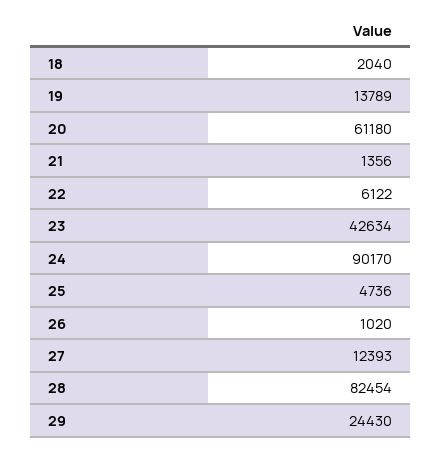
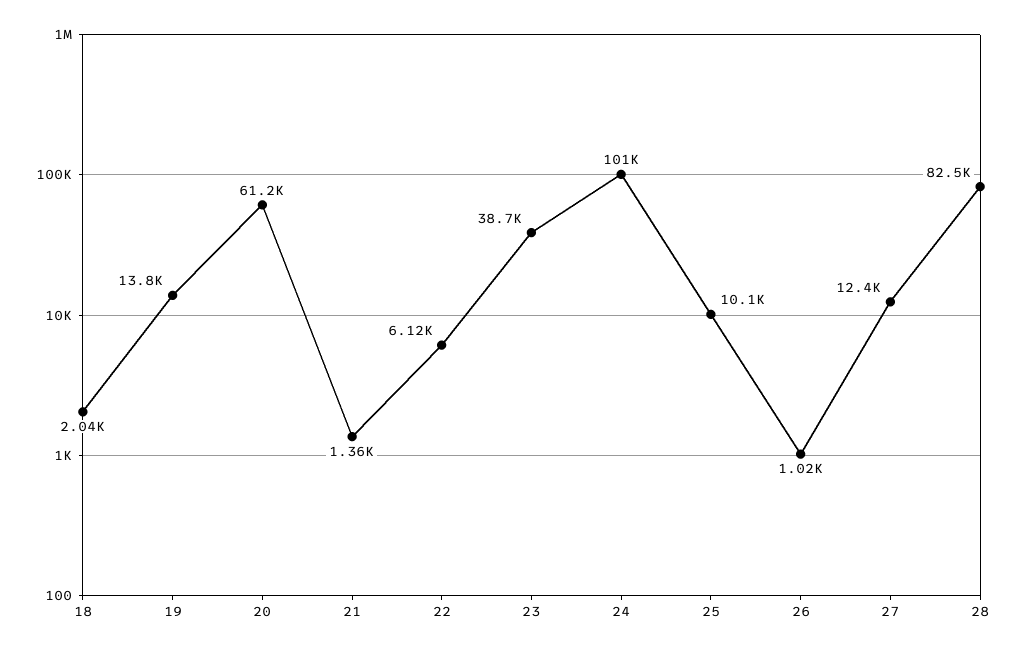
  {
    "18": 2040,
    "19": 13789,
    "20": 61180,
    "21": 1356,
    "22": 6122,
-   "23": 42634,
+   "23": 38700,
-   "24": 90170,
+   "24": 101000,
-   "25": 4736,
+   "25": 10100,
    "26": 1020,
    "27": 12393,
-   "28": 82454,
+   "28": 82454
-   "29": 24430
  }

